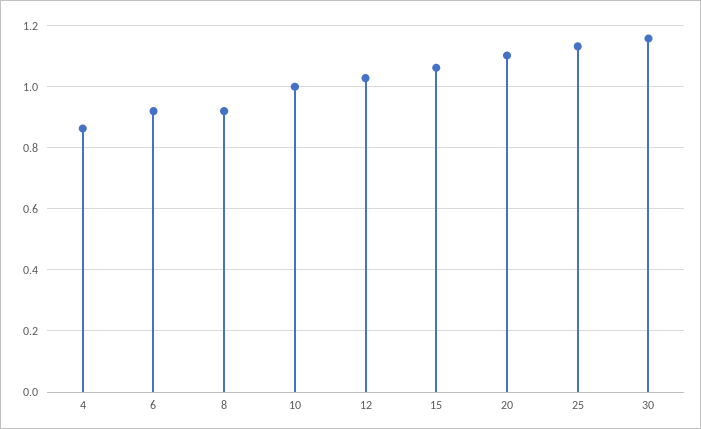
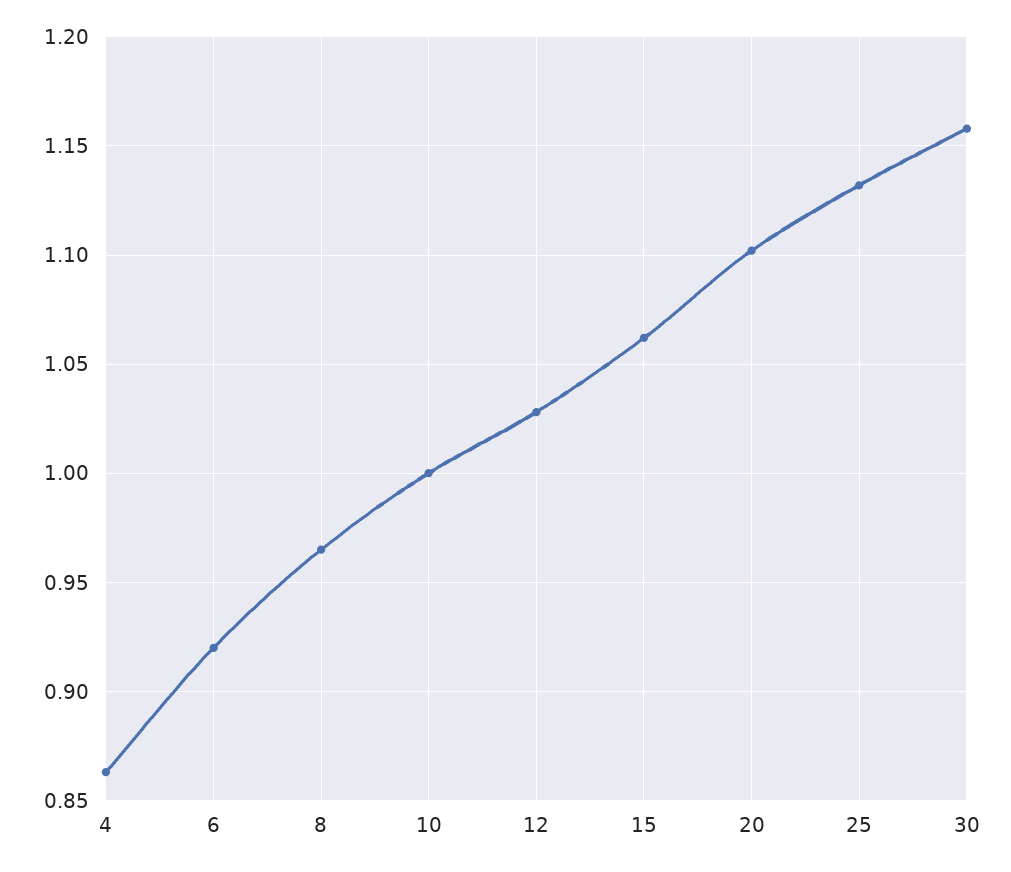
  {
    "4": 0.865,
    "6": 0.92,
-   "8": 0.92,
+   "8": 0.965,
    "10": 1,
    "12": 1.03,
    "15": 1.06,
    "20": 1.1,
    "25": 1.13,
    "30": 1.16
  }

